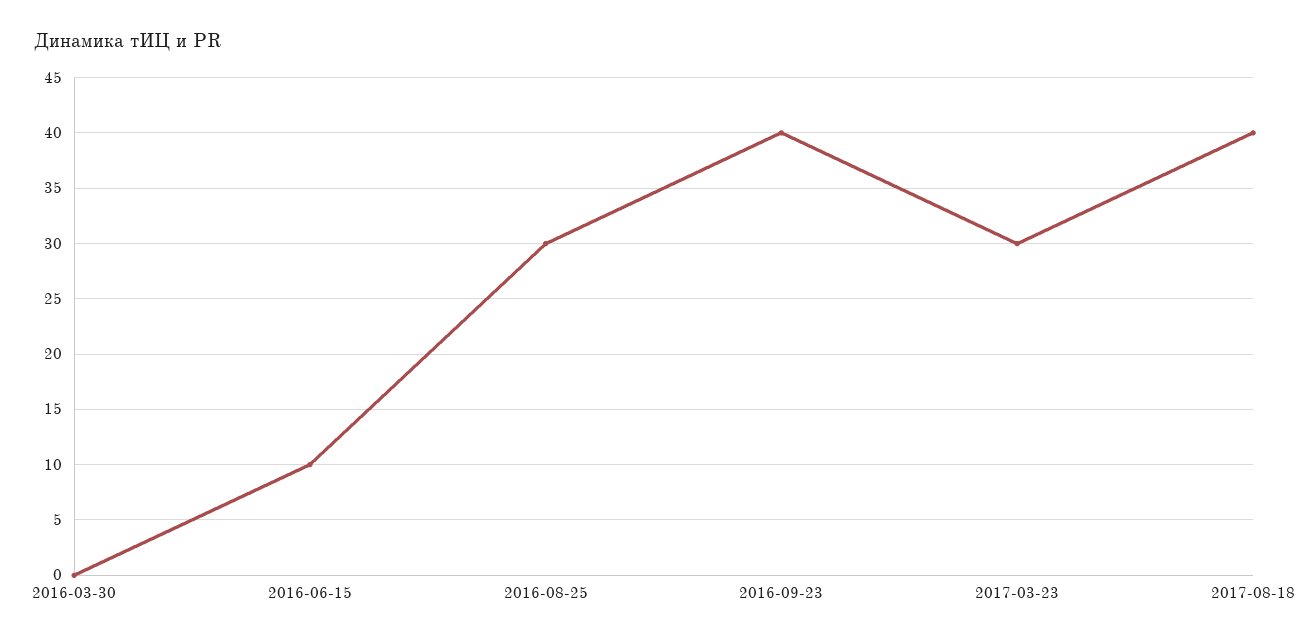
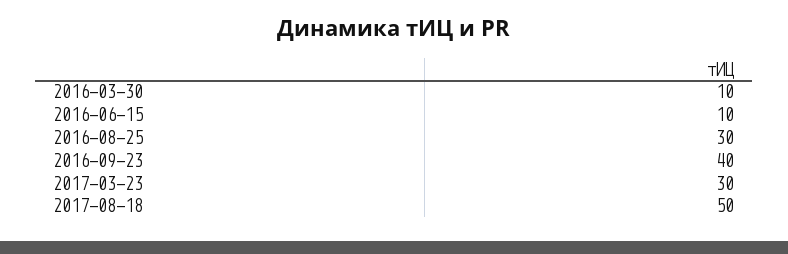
  {
-   "2016-03-30": 0,
+   "2016-03-30": 10,
    "2016-06-15": 10,
    "2016-08-25": 30,
    "2016-09-23": 40,
    "2017-03-23": 30,
-   "2017-08-18": 40
+   "2017-08-18": 50
  }

